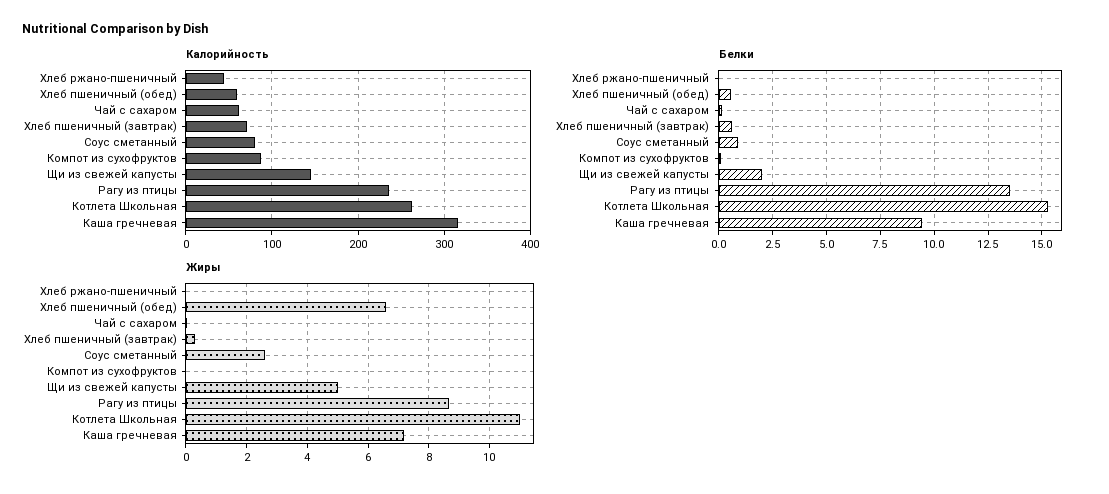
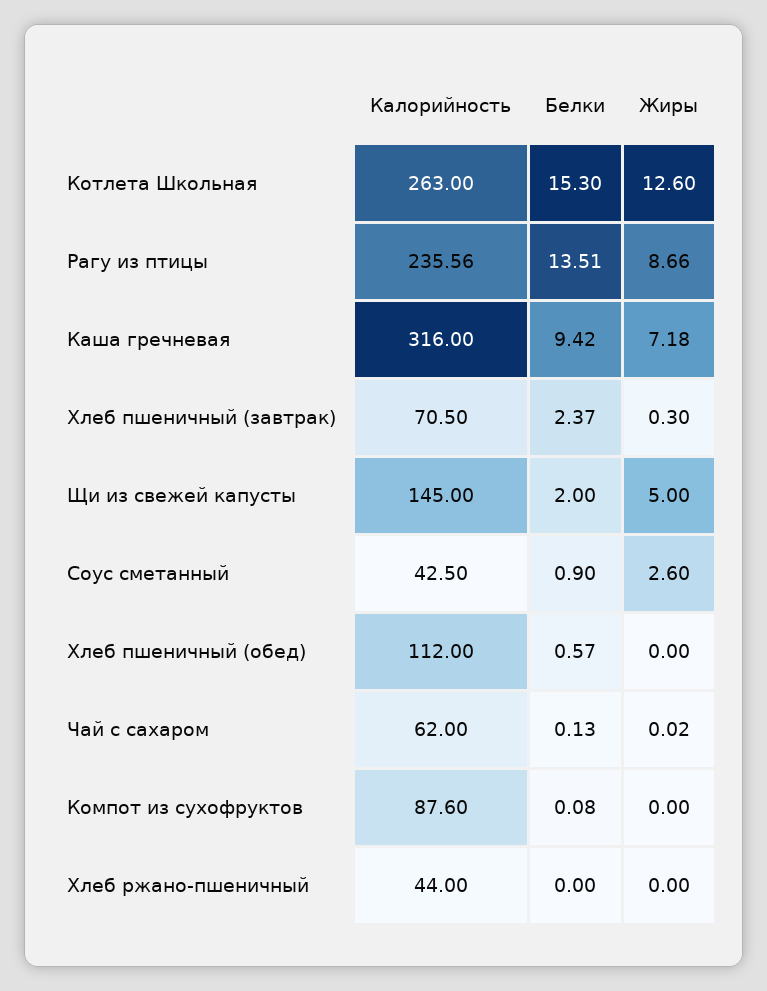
  {
    "Калорийность": {
      "Хлеб ржано-пшеничный": 44,
-     "Хлеб пшеничный (обед)": 60,
+     "Хлеб пшеничный (обед)": 112,
      "Чай с сахаром": 62,
      "Хлеб пшеничный (завтрак)": 70.5,
-     "Соус сметанный": 80,
+     "Соус сметанный": 42.5,
      "Компот из сухофруктов": 87.6,
      "Щи из свежей капусты": 145,
      "Рагу из птицы": 235.56,
      "Котлета Школьная": 263,
      "Каша гречневая": 316
    },
    "Белки": {
      "Хлеб ржано-пшеничный": 0,
      "Хлеб пшеничный (обед)": 0.57,
      "Чай с сахаром": 0.13,
-     "Хлеб пшеничный (завтрак)": 0.5,
+     "Хлеб пшеничный (завтрак)": 2.37,
      "Соус сметанный": 0.9,
      "Компот из сухофруктов": 0.08,
      "Щи из свежей капусты": 2,
      "Рагу из птицы": 13.51,
      "Котлета Школьная": 15.3,
      "Каша гречневая": 9.42
    },
    "Жиры": {
      "Хлеб ржано-пшеничный": 0,
-     "Хлеб пшеничный (обед)": 6.6,
+     "Хлеб пшеничный (обед)": 0,
      "Чай с сахаром": 0.02,
      "Хлеб пшеничный (завтрак)": 0.3,
      "Соус сметанный": 2.6,
      "Компот из сухофруктов": 0,
      "Щи из свежей капусты": 5,
      "Рагу из птицы": 8.66,
-     "Котлета Школьная": 11,
+     "Котлета Школьная": 12.6,
      "Каша гречневая": 7.18
    }
  }

